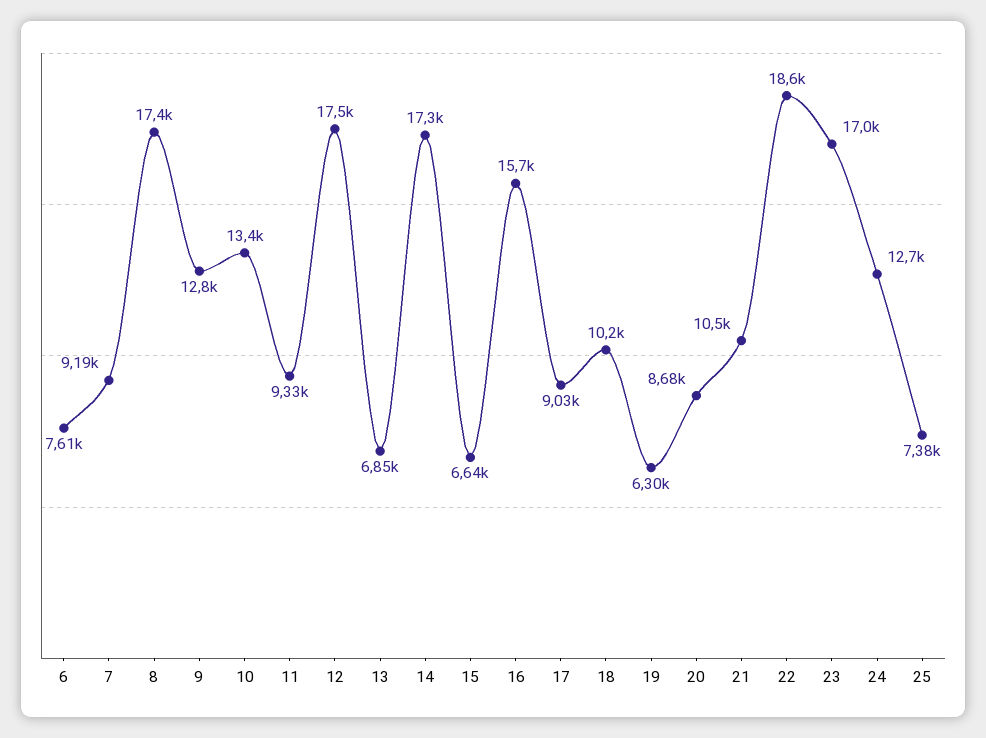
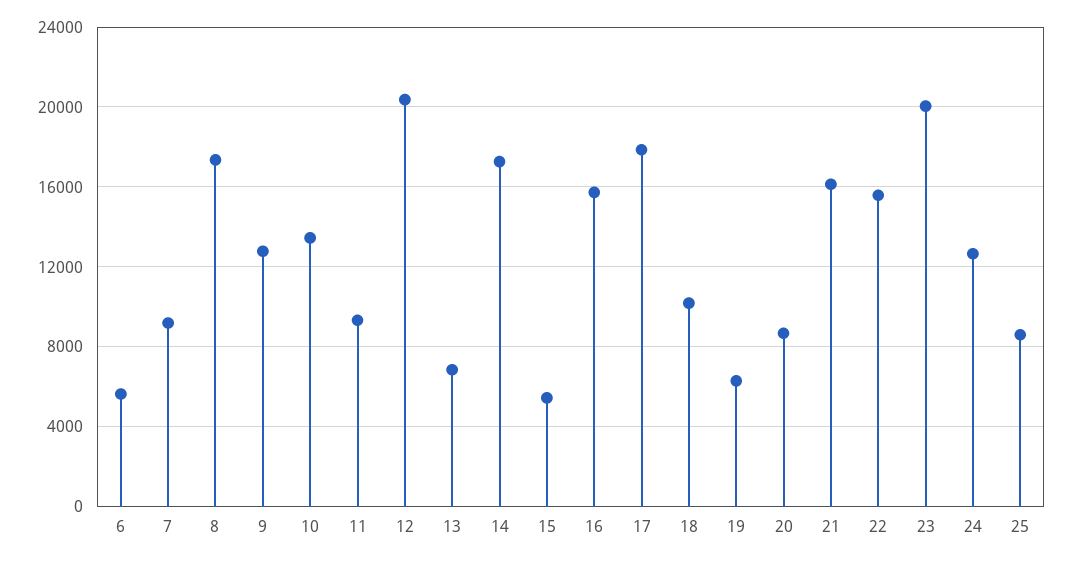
  {
-   "6": 7610,
+   "6": 5500,
    "7": 9190,
    "8": 17400,
    "9": 12800,
    "10": 13400,
    "11": 9330,
-   "12": 17500,
+   "12": 20500,
    "13": 6850,
    "14": 17300,
-   "15": 6640,
+   "15": 5500,
    "16": 15700,
-   "17": 9030,
+   "17": 18000,
    "18": 10200,
    "19": 6300,
    "20": 8680,
-   "21": 10500,
+   "21": 16000,
-   "22": 18600,
+   "22": 15500,
-   "23": 17000,
+   "23": 20000,
    "24": 12700,
-   "25": 7380
+   "25": 8500
  }

